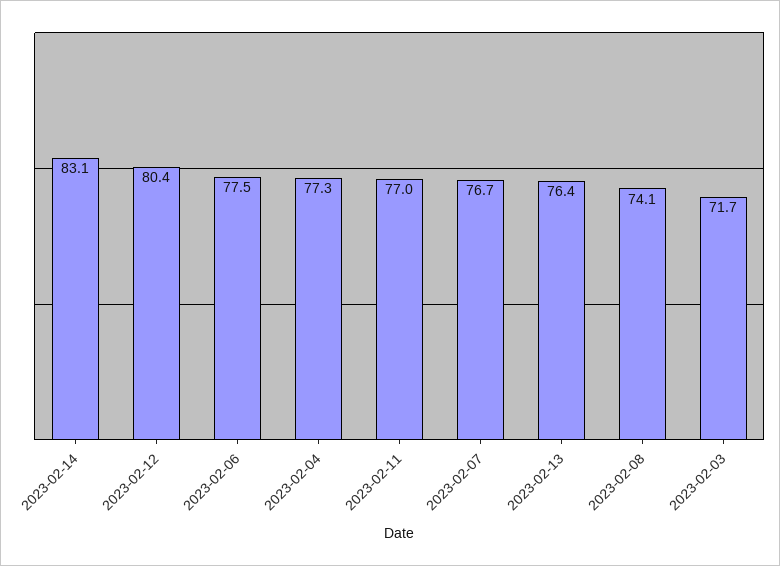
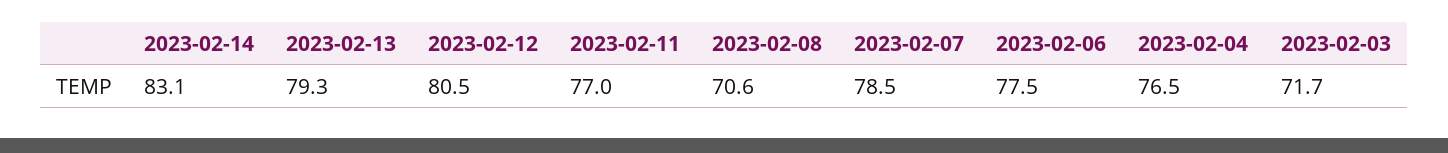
  {
    "2023-02-14": 83.1,
-   "2023-02-12": 80.4,
+   "2023-02-12": 80.5,
    "2023-02-06": 77.5,
-   "2023-02-04": 77.3,
+   "2023-02-04": 76.5,
    "2023-02-11": 77,
-   "2023-02-07": 76.7,
+   "2023-02-07": 78.5,
-   "2023-02-13": 76.4,
+   "2023-02-13": 79.3,
-   "2023-02-08": 74.1,
+   "2023-02-08": 70.6,
    "2023-02-03": 71.7
  }

